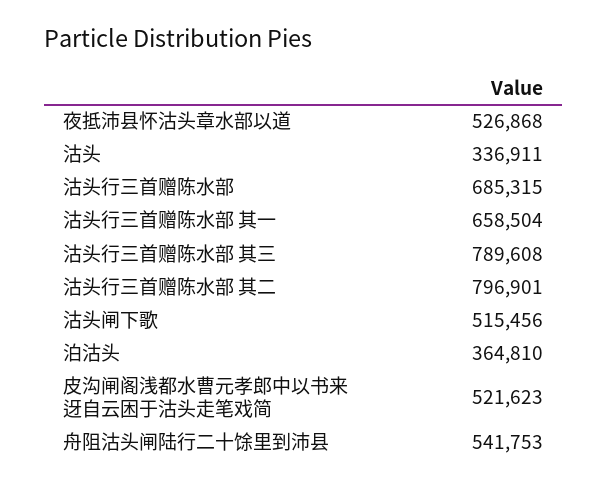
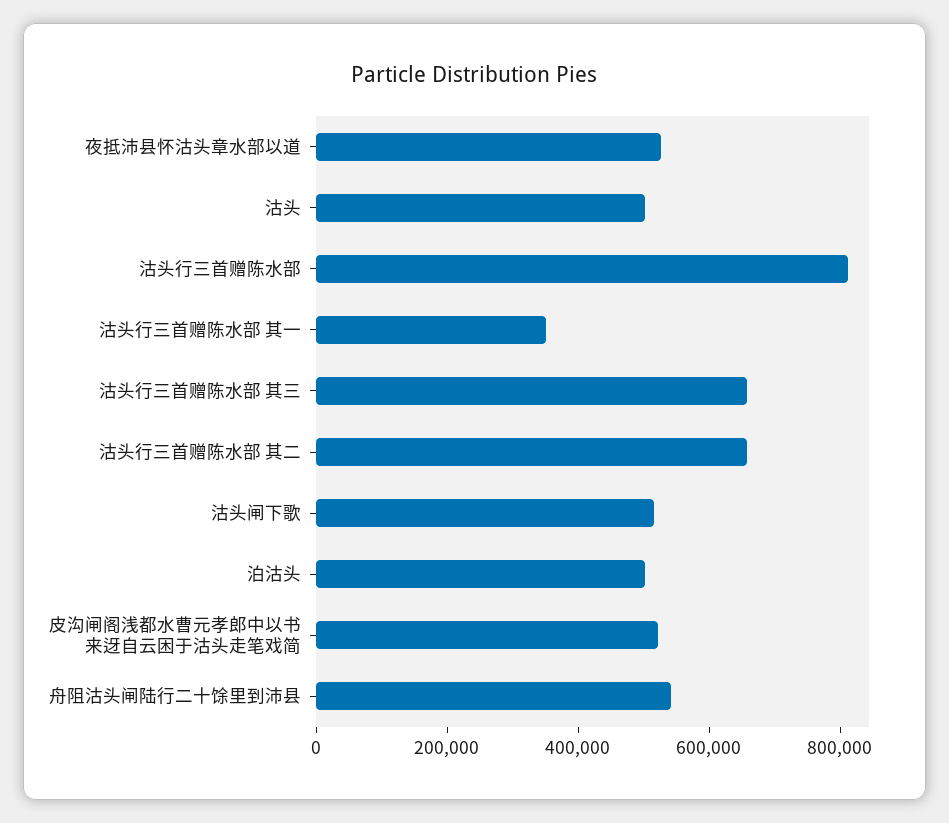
  {
    "夜抵沛县怀沽头章水部以道": 526868,
-   "沽头": 336911,
+   "沽头": 500000,
-   "沽头行三首赠陈水部": 685315,
+   "沽头行三首赠陈水部": 800000,
-   "沽头行三首赠陈水部 其一": 658504,
+   "沽头行三首赠陈水部 其一": 350000,
-   "沽头行三首赠陈水部 其三": 789608,
+   "沽头行三首赠陈水部 其三": 650000,
-   "沽头行三首赠陈水部 其二": 796901,
+   "沽头行三首赠陈水部 其二": 650000,
    "沽头闸下歌": 515456,
-   "泊沽头": 364810,
+   "泊沽头": 500000,
    "皮沟闸阁浅都水曹元孝郎中以书来迓自云困于沽头走笔戏简": 521623,
    "舟阻沽头闸陆行二十馀里到沛县": 541753
  }

